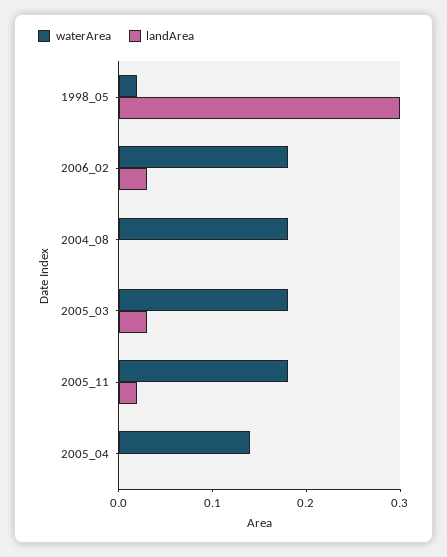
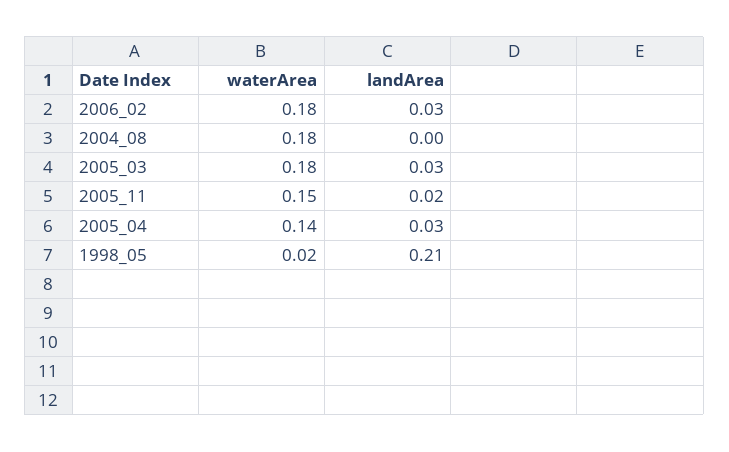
  {
    "waterArea": {
      "1998_05": 0.02,
      "2006_02": 0.18,
      "2004_08": 0.18,
      "2005_03": 0.18,
-     "2005_11": 0.18,
+     "2005_11": 0.15,
      "2005_04": 0.14
    },
    "landArea": {
-     "1998_05": 0.3,
+     "1998_05": 0.21,
      "2006_02": 0.03,
      "2004_08": 0,
      "2005_03": 0.03,
      "2005_11": 0.02,
-     "2005_04": 0
+     "2005_04": 0.03
    }
  }

